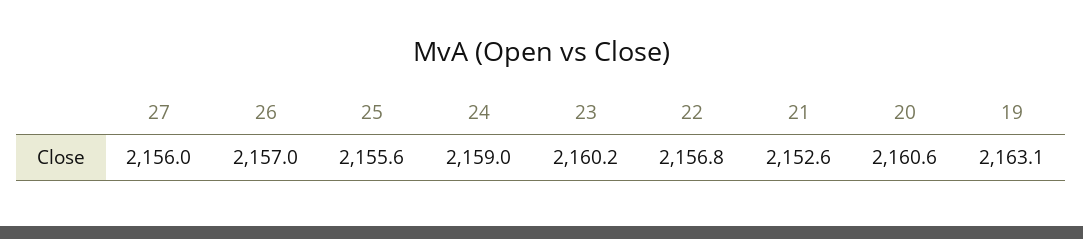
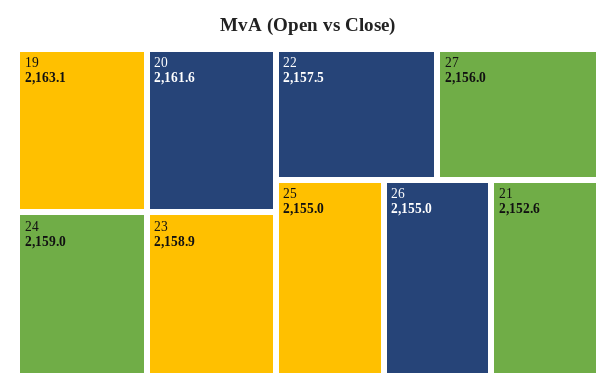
  {
    "27": 2156,
-   "26": 2157,
+   "26": 2155,
-   "25": 2155.6,
+   "25": 2155,
    "24": 2159,
-   "23": 2160.2,
+   "23": 2158.9,
-   "22": 2156.8,
+   "22": 2157.5,
    "21": 2152.6,
-   "20": 2160.6,
+   "20": 2161.6,
    "19": 2163.1
  }

